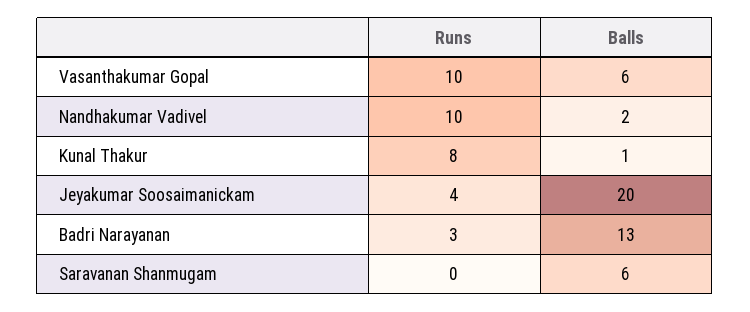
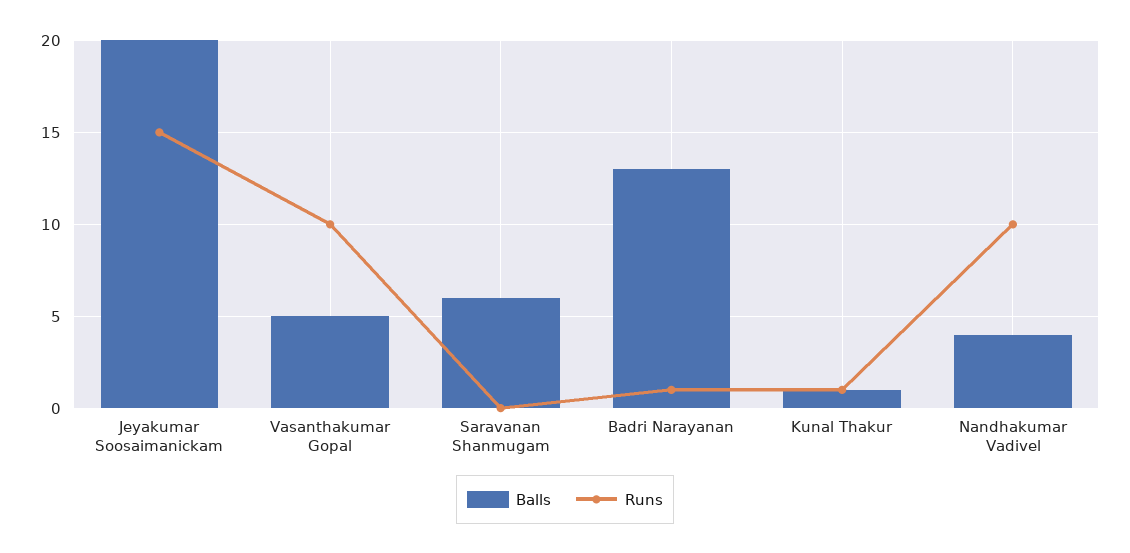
  {
    "Runs": {
      "Vasanthakumar Gopal": 10,
      "Nandhakumar Vadivel": 10,
-     "Kunal Thakur": 8,
+     "Kunal Thakur": 1,
-     "Jeyakumar Soosaimanickam": 4,
+     "Jeyakumar Soosaimanickam": 15,
-     "Badri Narayanan": 3,
+     "Badri Narayanan": 1,
      "Saravanan Shanmugam": 0
    },
    "Balls": {
-     "Vasanthakumar Gopal": 6,
+     "Vasanthakumar Gopal": 5,
-     "Nandhakumar Vadivel": 2,
+     "Nandhakumar Vadivel": 4,
      "Kunal Thakur": 1,
      "Jeyakumar Soosaimanickam": 20,
      "Badri Narayanan": 13,
      "Saravanan Shanmugam": 6
    }
  }

